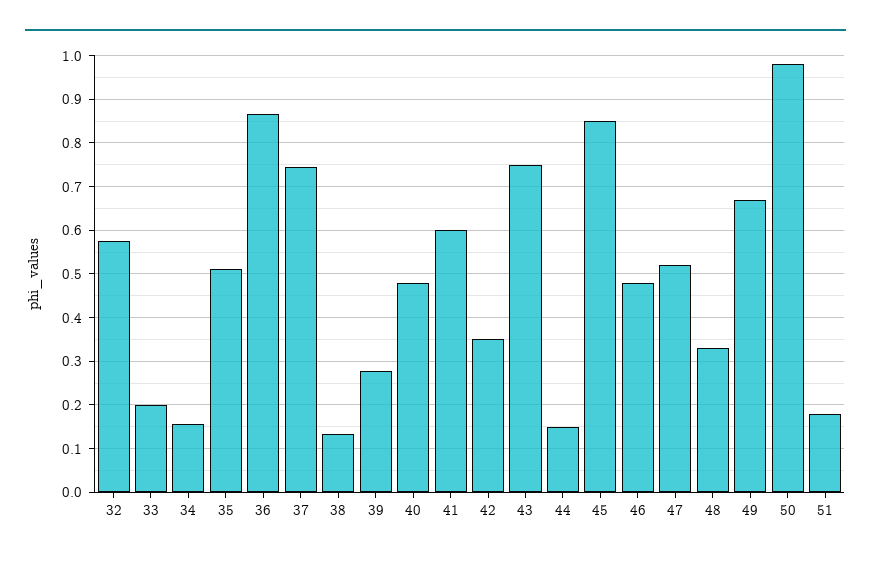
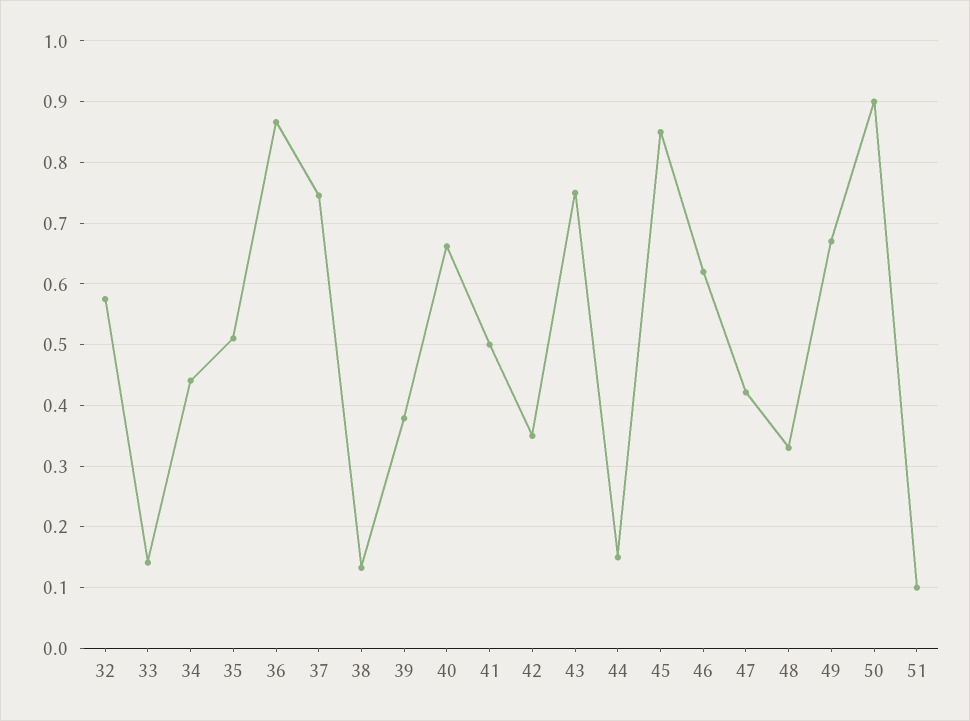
  {
    "32": 0.58,
-   "33": 0.2,
+   "33": 0.14,
-   "34": 0.16,
+   "34": 0.44,
    "35": 0.51,
    "36": 0.87,
    "37": 0.75,
    "38": 0.13,
-   "39": 0.28,
+   "39": 0.38,
-   "40": 0.48,
+   "40": 0.66,
-   "41": 0.6,
+   "41": 0.5,
    "42": 0.35,
    "43": 0.75,
    "44": 0.15,
    "45": 0.85,
-   "46": 0.48,
+   "46": 0.62,
-   "47": 0.52,
+   "47": 0.42,
    "48": 0.33,
    "49": 0.67,
-   "50": 0.98,
+   "50": 0.9,
-   "51": 0.18
+   "51": 0.1
  }

